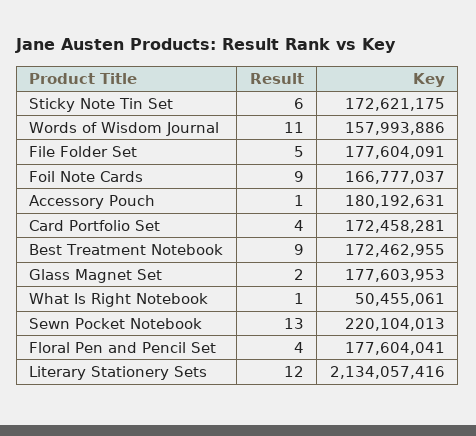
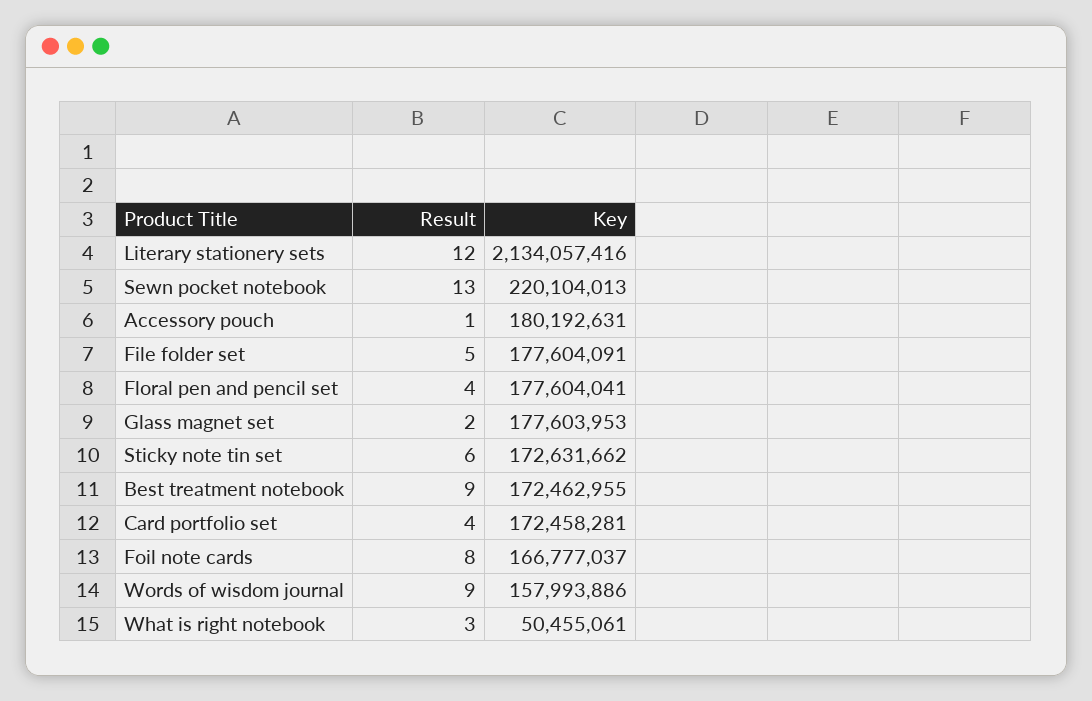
  {
    "Result": {
      "Sticky Note Tin Set": 6,
-     "Words of Wisdom Journal": 11,
+     "Words of Wisdom Journal": 9,
      "File Folder Set": 5,
-     "Foil Note Cards": 9,
+     "Foil Note Cards": 8,
      "Accessory Pouch": 1,
      "Card Portfolio Set": 4,
      "Best Treatment Notebook": 9,
      "Glass Magnet Set": 2,
-     "What Is Right Notebook": 1,
+     "What Is Right Notebook": 3,
      "Sewn Pocket Notebook": 13,
      "Floral Pen and Pencil Set": 4,
      "Literary Stationery Sets": 12
    },
    "Key": {
-     "Sticky Note Tin Set": 172621175,
+     "Sticky Note Tin Set": 172631662,
      "Words of Wisdom Journal": 157993886,
      "File Folder Set": 177604091,
      "Foil Note Cards": 166777037,
      "Accessory Pouch": 180192631,
      "Card Portfolio Set": 172458281,
      "Best Treatment Notebook": 172462955,
      "Glass Magnet Set": 177603953,
      "What Is Right Notebook": 50455061,
      "Sewn Pocket Notebook": 220104013,
      "Floral Pen and Pencil Set": 177604041,
      "Literary Stationery Sets": 2134057416
    }
  }

